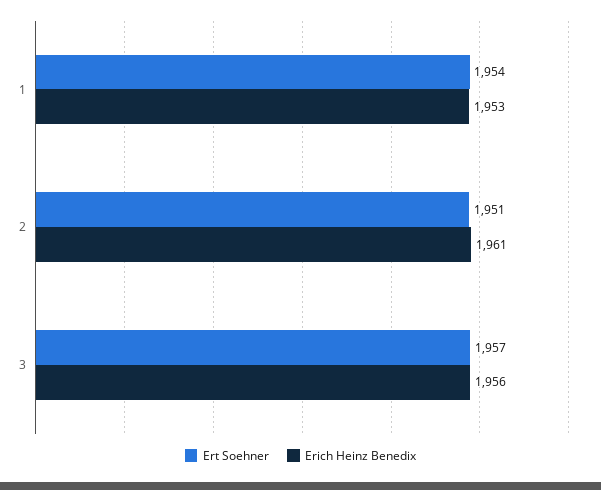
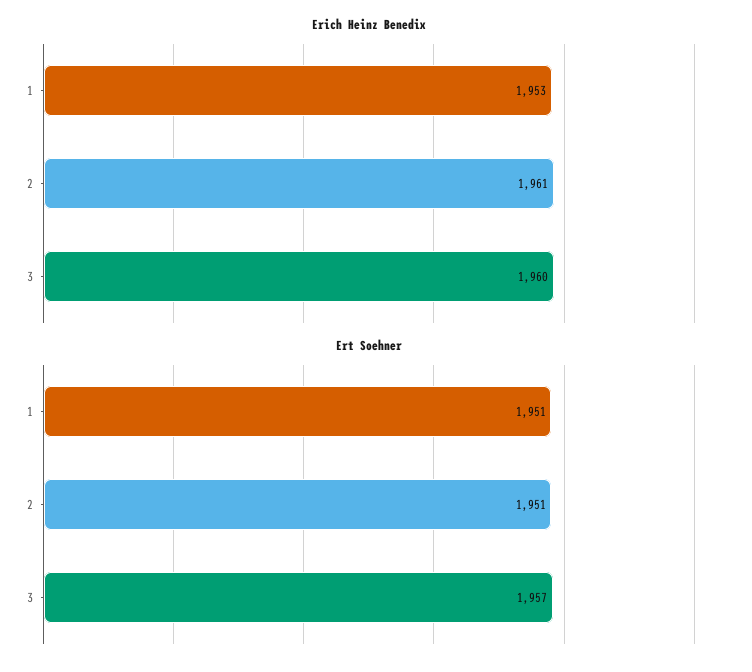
  {
    "Ert Soehner": {
-     "1": 1954,
+     "1": 1951,
      "2": 1951,
      "3": 1957
    },
    "Erich Heinz Benedix": {
      "1": 1953,
      "2": 1961,
-     "3": 1956
+     "3": 1960
    }
  }

